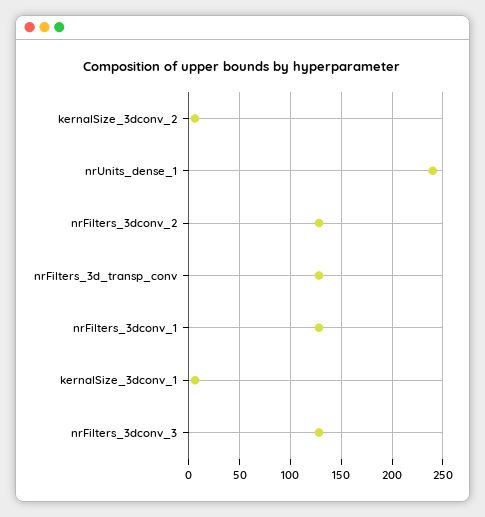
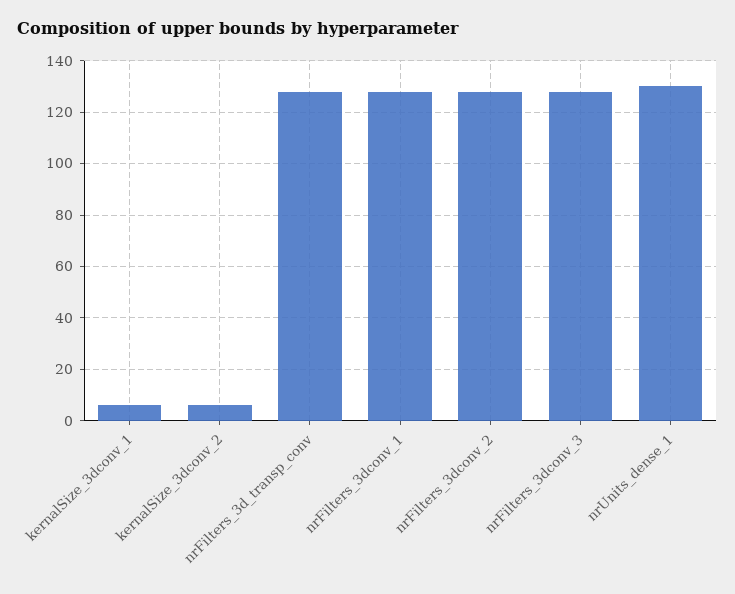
  {
    "kernalSize_3dconv_2": 5,
-   "nrUnits_dense_1": 240,
+   "nrUnits_dense_1": 130,
    "nrFilters_3dconv_2": 130,
    "nrFilters_3d_transp_conv": 130,
    "nrFilters_3dconv_1": 130,
    "kernalSize_3dconv_1": 5,
    "nrFilters_3dconv_3": 130
  }

